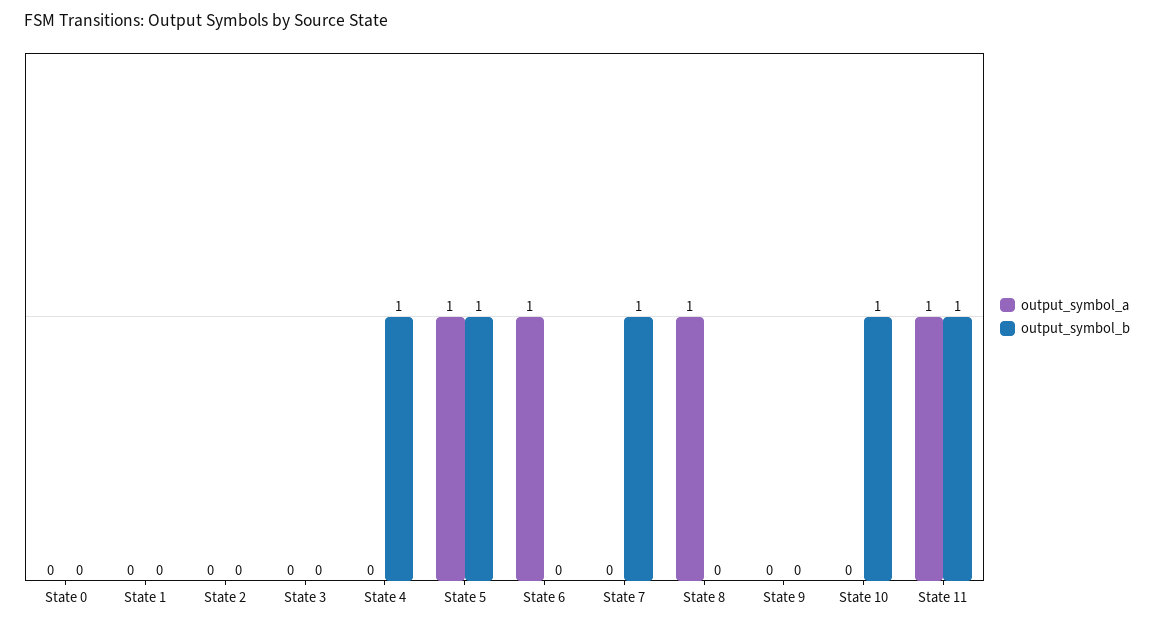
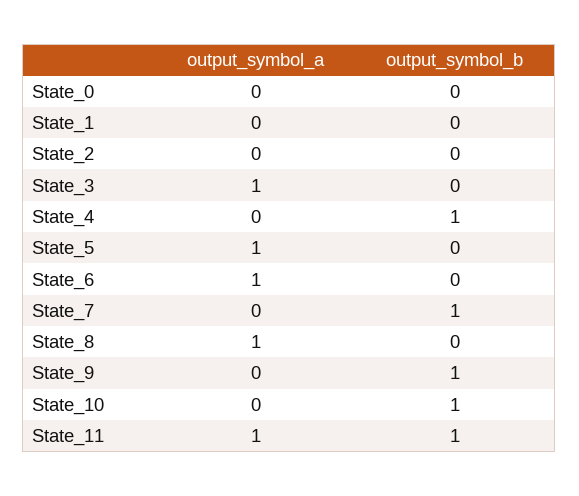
  {
    "output_symbol_a": {
      "State 0": 0,
      "State 1": 0,
      "State 2": 0,
-     "State 3": 0,
+     "State 3": 1,
      "State 4": 0,
      "State 5": 1,
      "State 6": 1,
      "State 7": 0,
      "State 8": 1,
      "State 9": 0,
      "State 10": 0,
      "State 11": 1
    },
    "output_symbol_b": {
      "State 0": 0,
      "State 1": 0,
      "State 2": 0,
      "State 3": 0,
      "State 4": 1,
-     "State 5": 1,
+     "State 5": 0,
      "State 6": 0,
      "State 7": 1,
      "State 8": 0,
-     "State 9": 0,
+     "State 9": 1,
      "State 10": 1,
      "State 11": 1
    }
  }

